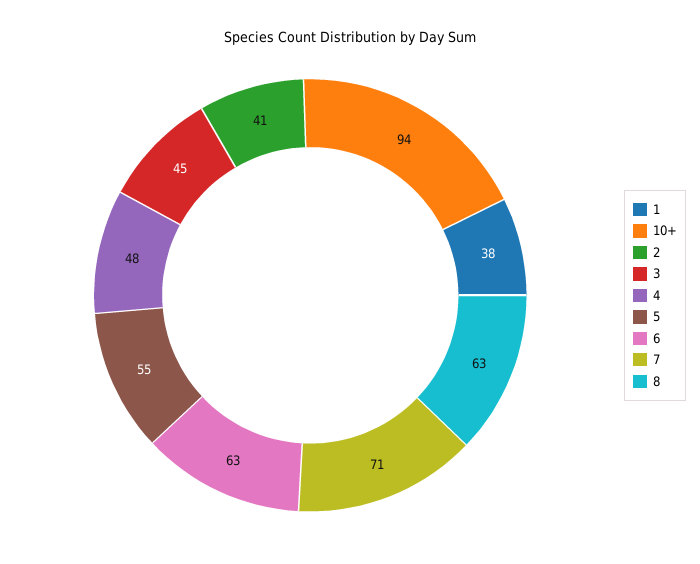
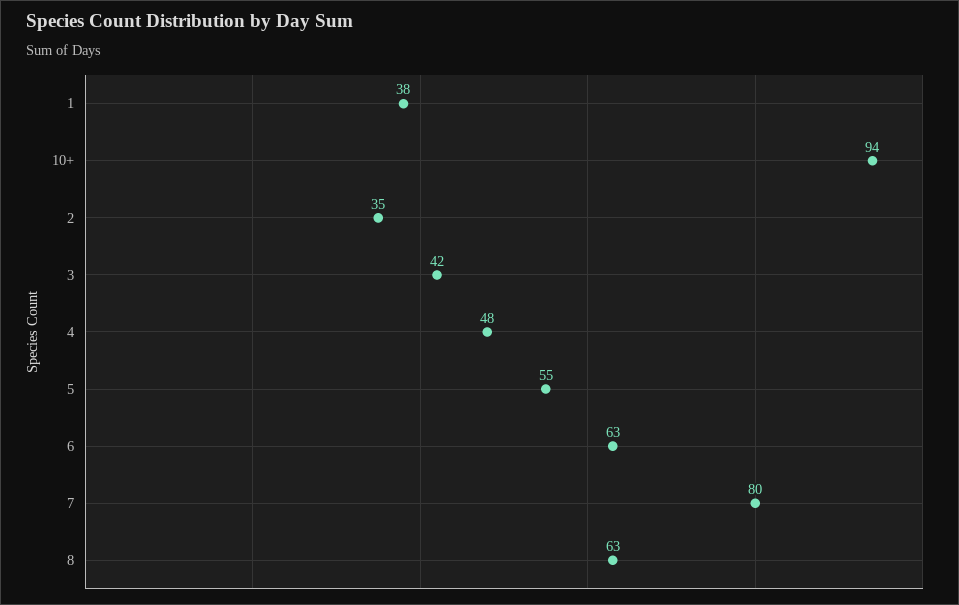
  {
    "1": 38,
    "10+": 94,
-   "2": 41,
+   "2": 35,
-   "3": 45,
+   "3": 42,
    "4": 48,
    "5": 55,
    "6": 63,
-   "7": 71,
+   "7": 80,
    "8": 63
  }

